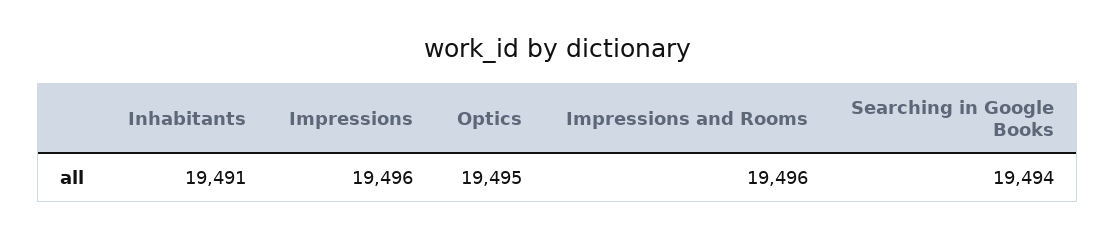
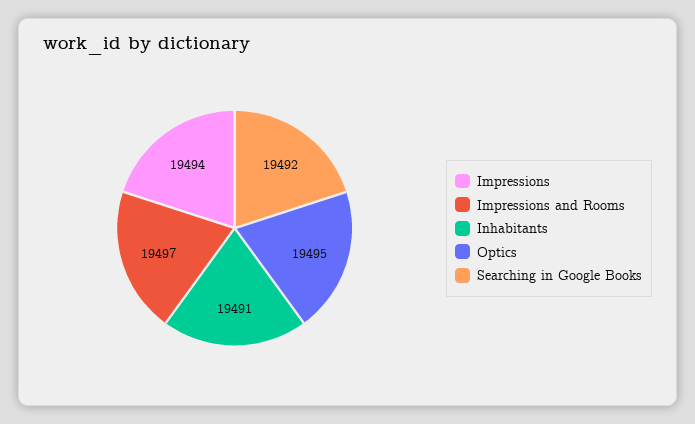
  {
    "Inhabitants": 19491,
-   "Impressions": 19496,
+   "Impressions": 19494,
    "Optics": 19495,
-   "Impressions and Rooms": 19496,
+   "Impressions and Rooms": 19497,
-   "Searching in Google Books": 19494
+   "Searching in Google Books": 19492
  }

